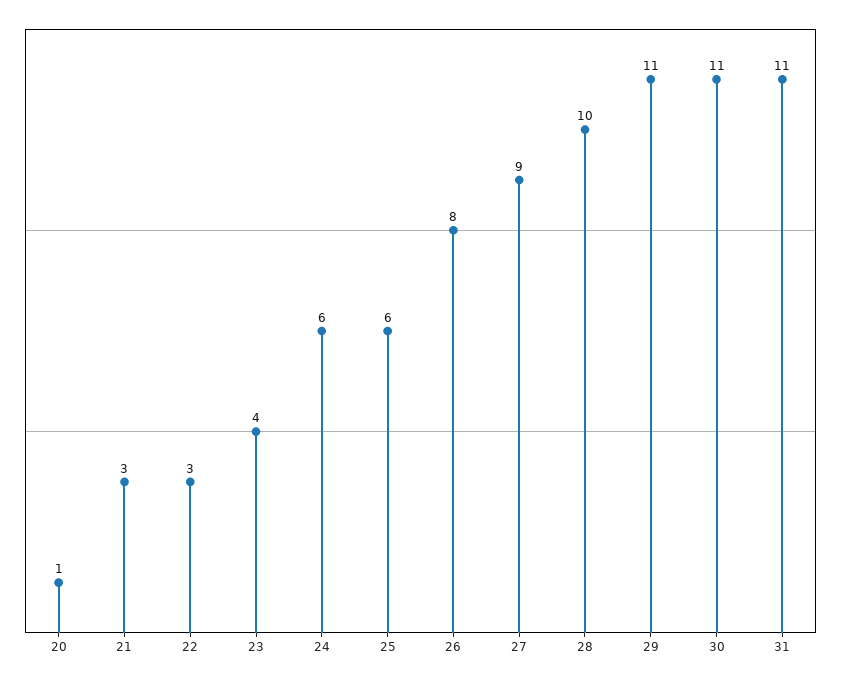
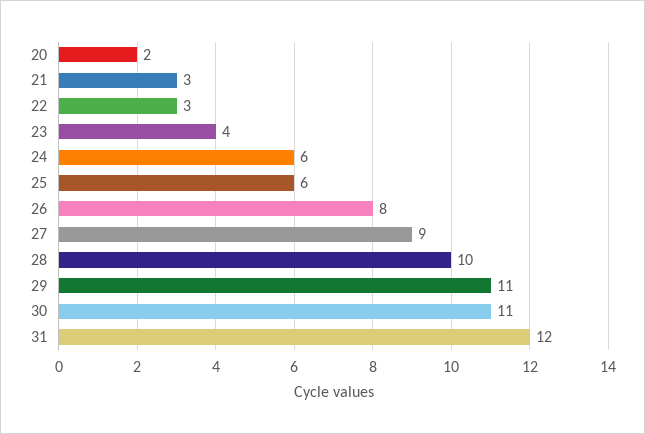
  {
-   "20": 1,
+   "20": 2,
    "21": 3,
    "22": 3,
    "23": 4,
    "24": 6,
    "25": 6,
    "26": 8,
    "27": 9,
    "28": 10,
    "29": 11,
    "30": 11,
-   "31": 11
+   "31": 12
  }

